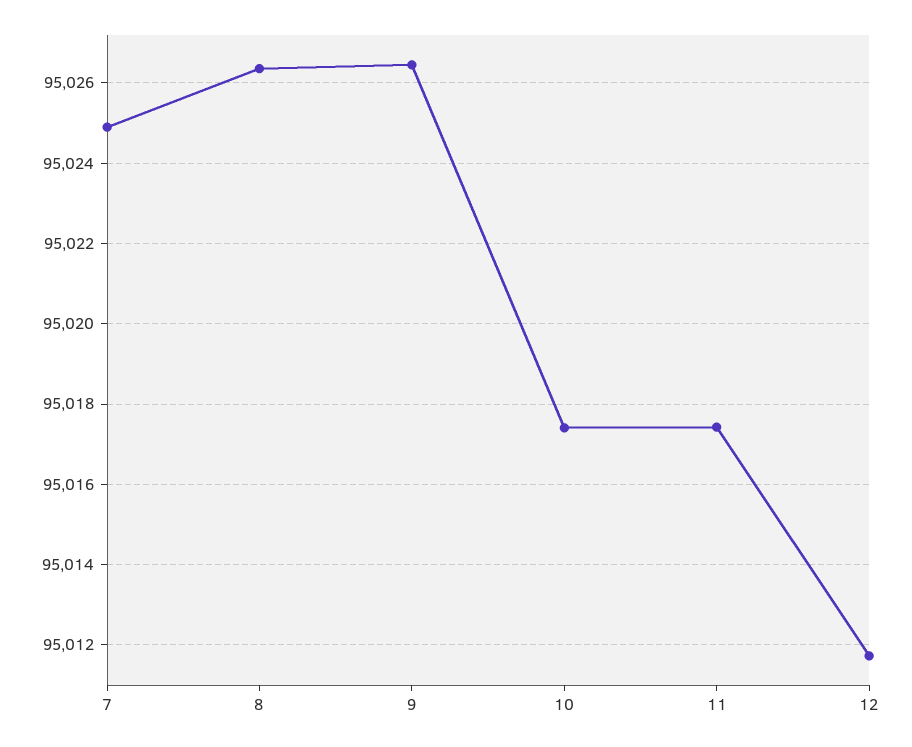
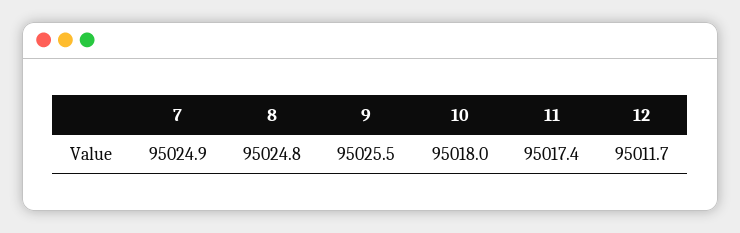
  {
    "7": 95024.9,
-   "8": 95026.4,
+   "8": 95024.8,
-   "9": 95026.4,
+   "9": 95025.5,
-   "10": 95017.4,
+   "10": 95018,
    "11": 95017.4,
    "12": 95011.7
  }

